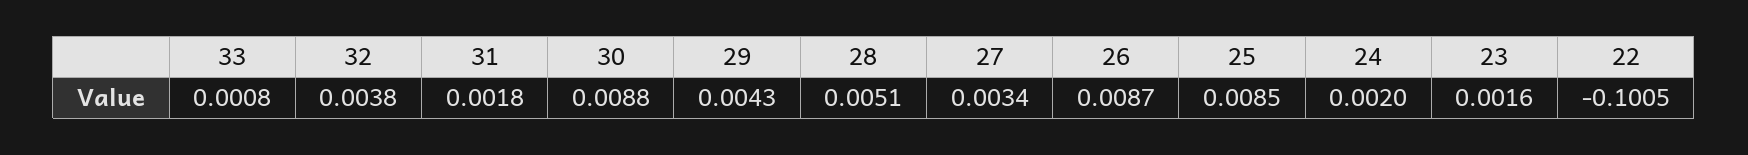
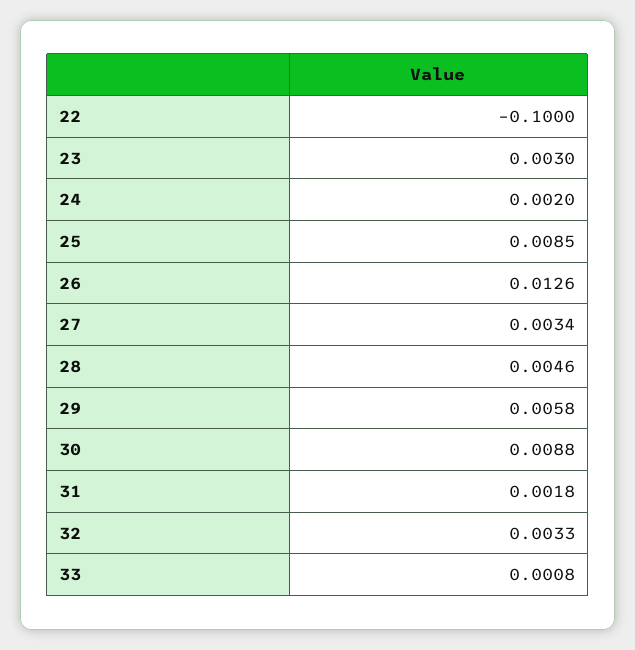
  {
    "33": 0.0008,
-   "32": 0.0038,
+   "32": 0.0033,
    "31": 0.0018,
    "30": 0.0088,
-   "29": 0.0043,
+   "29": 0.0058,
-   "28": 0.0051,
+   "28": 0.0046,
    "27": 0.0034,
-   "26": 0.0087,
+   "26": 0.0126,
    "25": 0.0085,
    "24": 0.002,
-   "23": 0.0016,
+   "23": 0.003,
-   "22": -0.1005
+   "22": -0.1
  }

